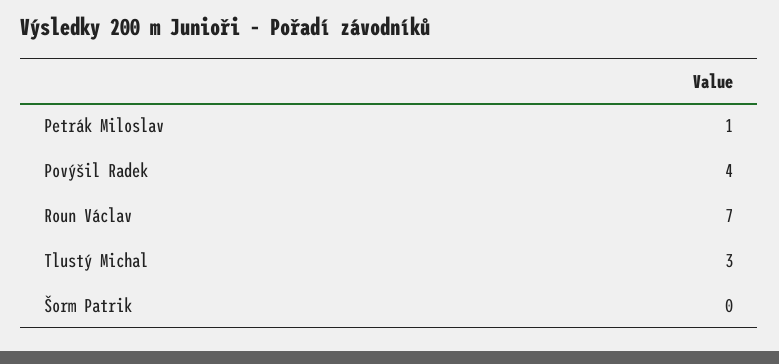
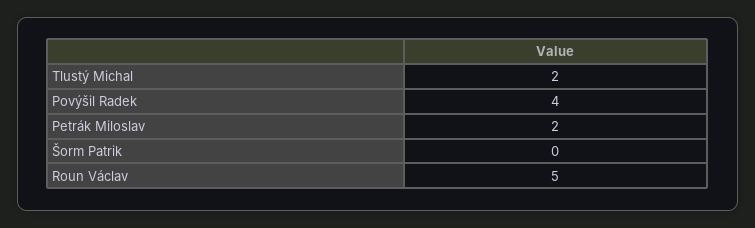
  {
-   "Petrák Miloslav": 1,
+   "Petrák Miloslav": 2,
    "Povýšil Radek": 4,
-   "Roun Václav": 7,
+   "Roun Václav": 5,
-   "Tlustý Michal": 3,
+   "Tlustý Michal": 2,
    "Šorm Patrik": 0
  }

